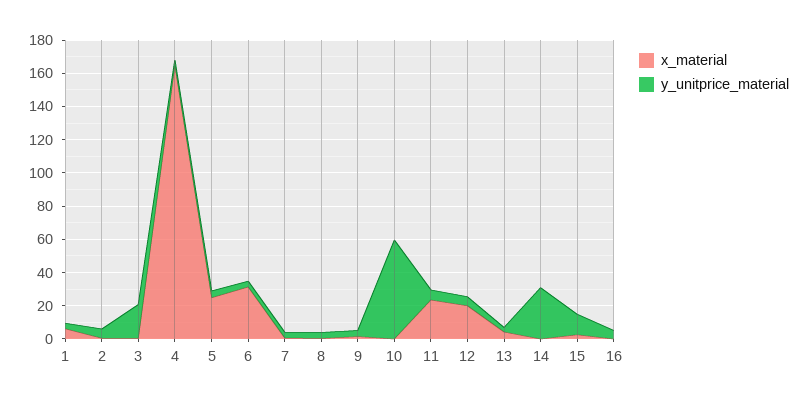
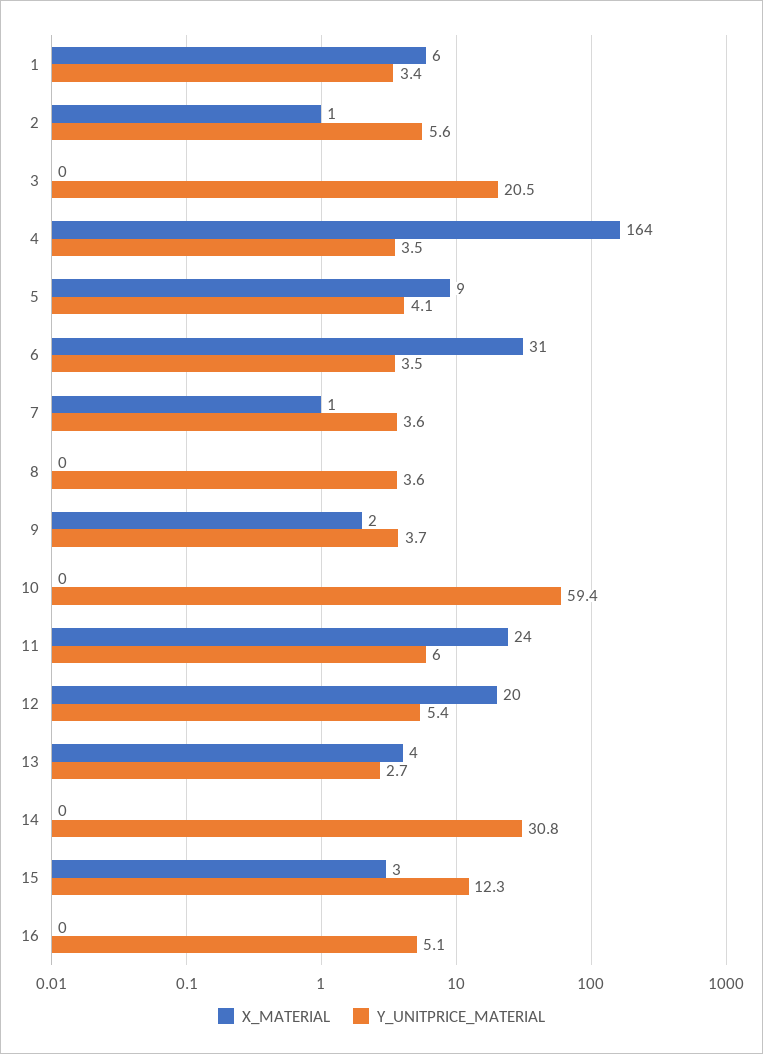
  {
    "x_material": {
      "1": 6,
      "2": 1,
      "3": 0,
      "4": 164,
-     "5": 25,
+     "5": 9,
      "6": 31,
      "7": 1,
      "8": 0,
      "9": 2,
      "10": 0,
      "11": 24,
      "12": 20,
      "13": 4,
      "14": 0,
      "15": 3,
      "16": 0
    },
    "y_unitprice_material": {
      "1": 3.4,
      "2": 5.6,
      "3": 20.5,
      "4": 3.5,
      "5": 4.1,
      "6": 3.5,
      "7": 3.6,
      "8": 3.6,
      "9": 3.7,
      "10": 59.4,
      "11": 6,
      "12": 5.4,
      "13": 2.7,
      "14": 30.8,
      "15": 12.3,
      "16": 5.1
    }
  }

